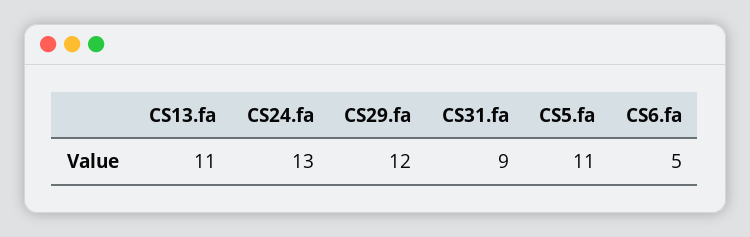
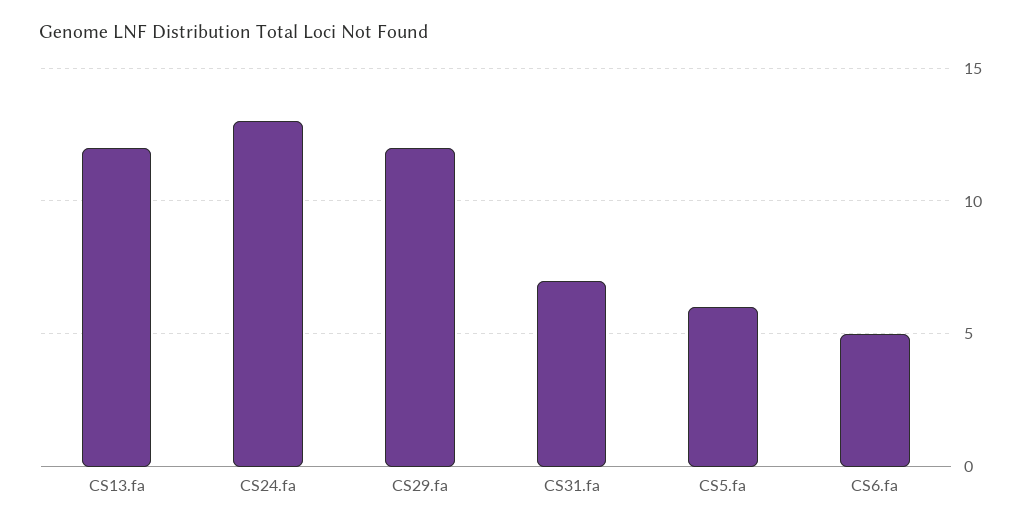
  {
-   "CS13.fa": 11,
+   "CS13.fa": 12,
    "CS24.fa": 13,
    "CS29.fa": 12,
-   "CS31.fa": 9,
+   "CS31.fa": 7,
-   "CS5.fa": 11,
+   "CS5.fa": 6,
    "CS6.fa": 5
  }

